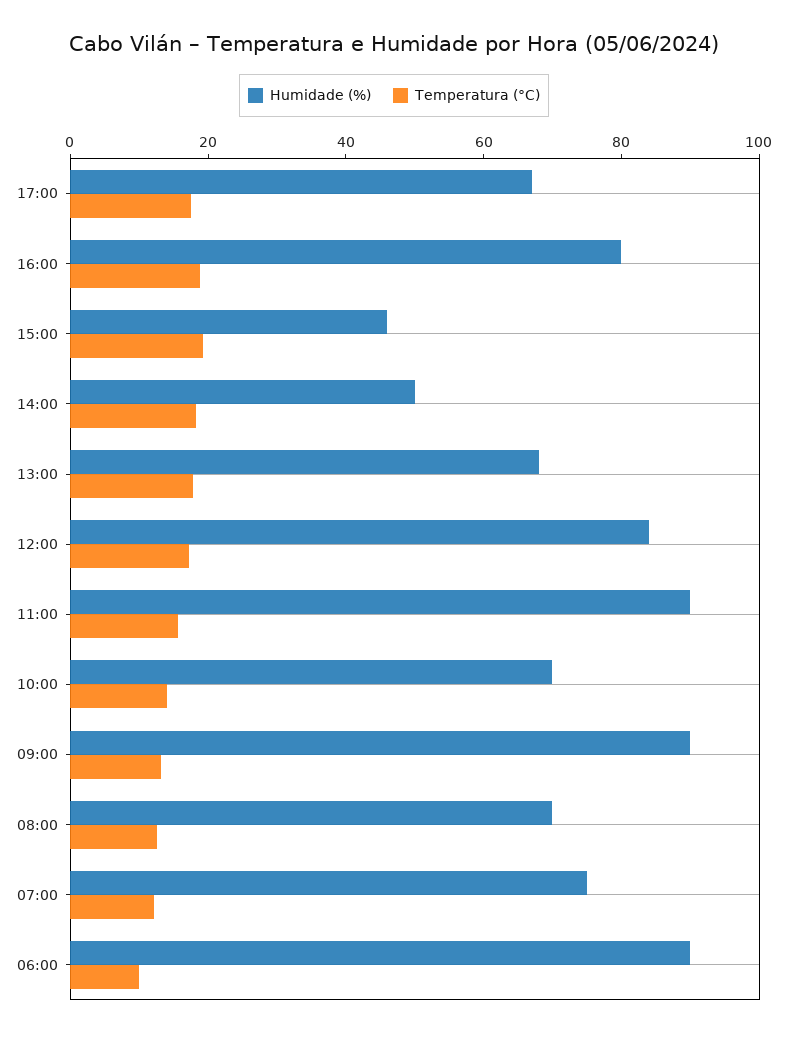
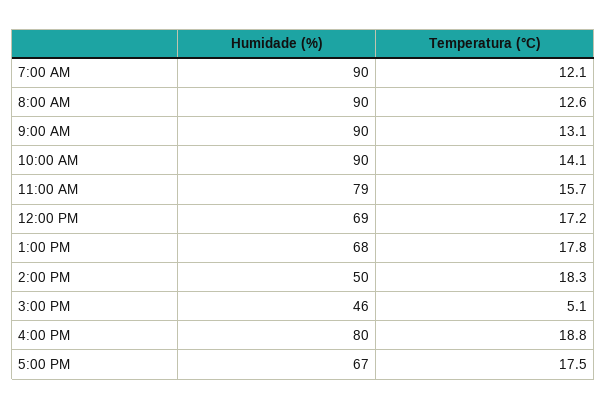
  {
    "Humidade (%)": {
      "17:00": 67,
      "16:00": 80,
      "15:00": 46,
      "14:00": 50,
      "13:00": 68,
-     "12:00": 85,
+     "12:00": 69,
-     "11:00": 90,
+     "11:00": 79,
-     "10:00": 70,
+     "10:00": 90,
      "09:00": 90,
-     "08:00": 70,
+     "08:00": 90,
-     "07:00": 75,
+     "07:00": 90
-     "06:00": 90
    },
    "Temperatura (°C)": {
      "17:00": 17.5,
      "16:00": 18.8,
-     "15:00": 20,
+     "15:00": 5.1,
      "14:00": 18.3,
      "13:00": 17.8,
      "12:00": 17.2,
      "11:00": 15.7,
      "10:00": 14.1,
      "09:00": 13.1,
      "08:00": 12.6,
-     "07:00": 12.1,
+     "07:00": 12.1
-     "06:00": 10
    }
  }

